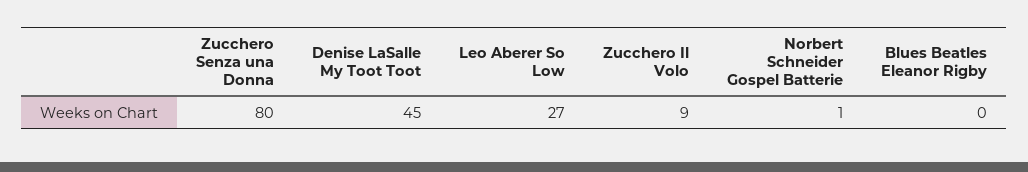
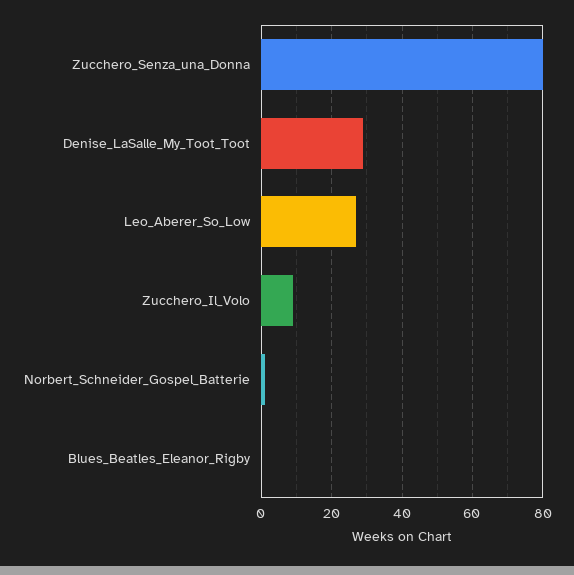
  {
    "Zucchero Senza una Donna": 80,
-   "Denise LaSalle My Toot Toot": 45,
+   "Denise LaSalle My Toot Toot": 30,
    "Leo Aberer So Low": 27,
    "Zucchero Il Volo": 9,
    "Norbert Schneider Gospel Batterie": 1,
    "Blues Beatles Eleanor Rigby": 0
  }

